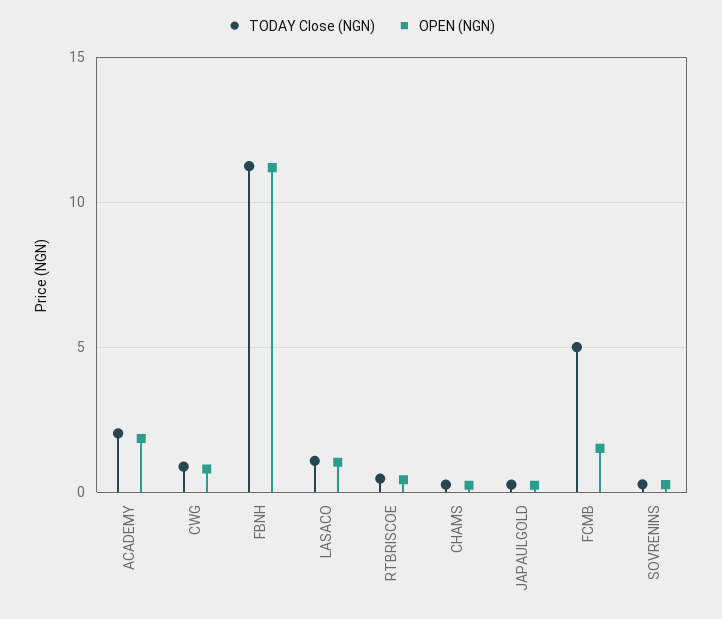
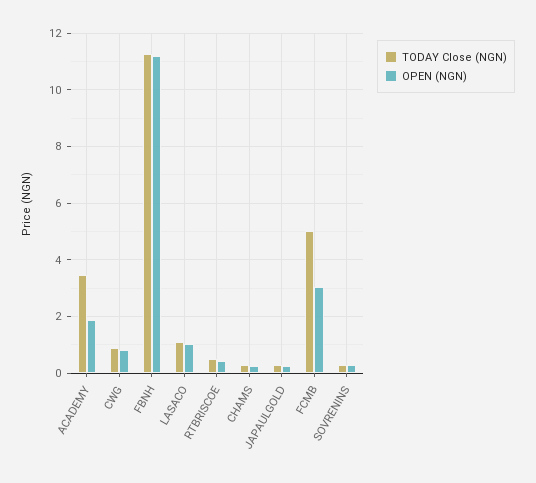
  {
    "TODAY Close (NGN)": {
-     "ACADEMY": 2,
+     "ACADEMY": 3.5,
      "CWG": 1,
      "FBNH": 11.25,
      "LASACO": 1,
      "RTBRISCOE": 0.5,
      "CHAMS": 0.25,
      "JAPAULGOLD": 0.25,
      "FCMB": 5,
      "SOVRENINS": 0.25
    },
    "OPEN (NGN)": {
      "ACADEMY": 1.75,
      "CWG": 0.75,
      "FBNH": 11.25,
      "LASACO": 1,
      "RTBRISCOE": 0.5,
      "CHAMS": 0.25,
      "JAPAULGOLD": 0.25,
-     "FCMB": 1.5,
+     "FCMB": 3,
      "SOVRENINS": 0.25
    }
  }

